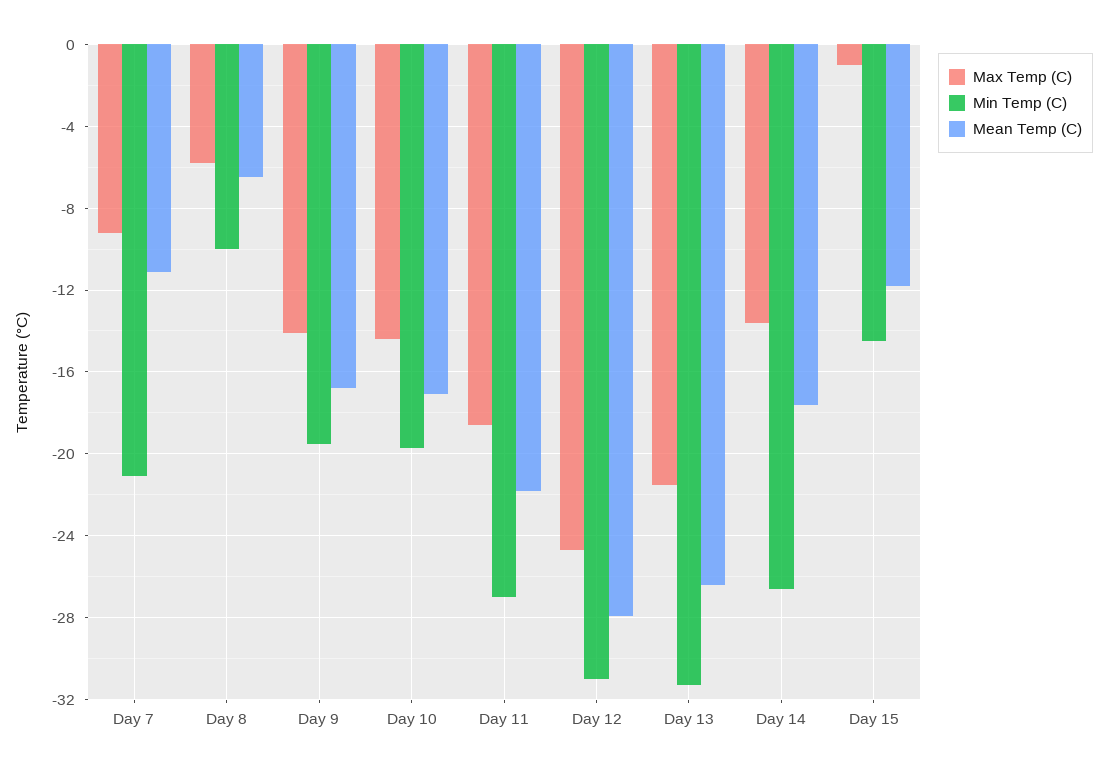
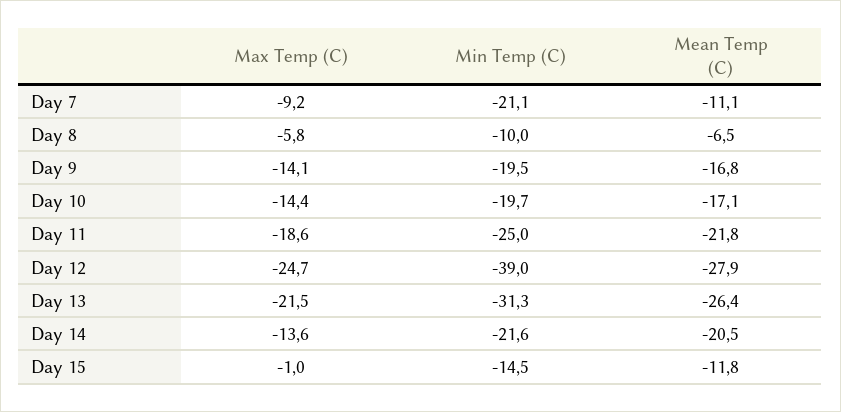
  {
    "Max Temp (C)": {
      "Day 7": -9.2,
      "Day 8": -5.8,
      "Day 9": -14.1,
      "Day 10": -14.4,
      "Day 11": -18.6,
      "Day 12": -24.7,
      "Day 13": -21.5,
      "Day 14": -13.6,
      "Day 15": -1
    },
    "Min Temp (C)": {
      "Day 7": -21.1,
      "Day 8": -10,
      "Day 9": -19.5,
      "Day 10": -19.7,
-     "Day 11": -27,
+     "Day 11": -25,
-     "Day 12": -31,
+     "Day 12": -39,
      "Day 13": -31.3,
-     "Day 14": -26.5,
+     "Day 14": -21.6,
      "Day 15": -14.5
    },
    "Mean Temp (C)": {
      "Day 7": -11.1,
      "Day 8": -6.5,
      "Day 9": -16.8,
      "Day 10": -17.1,
      "Day 11": -21.8,
      "Day 12": -27.9,
      "Day 13": -26.4,
-     "Day 14": -17.5,
+     "Day 14": -20.5,
      "Day 15": -11.8
    }
  }

